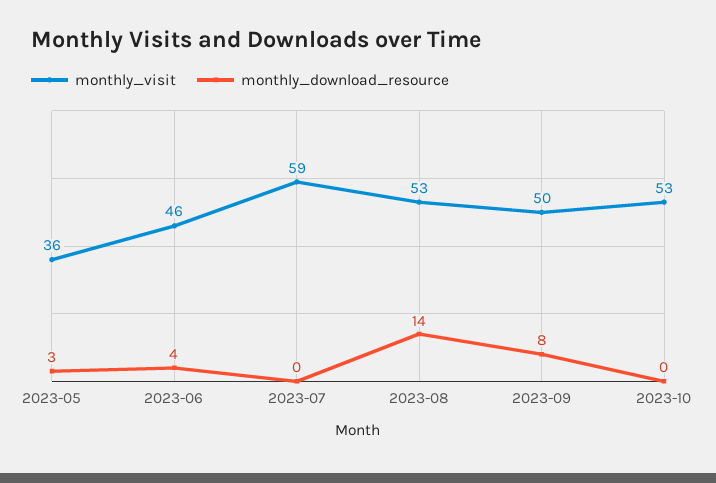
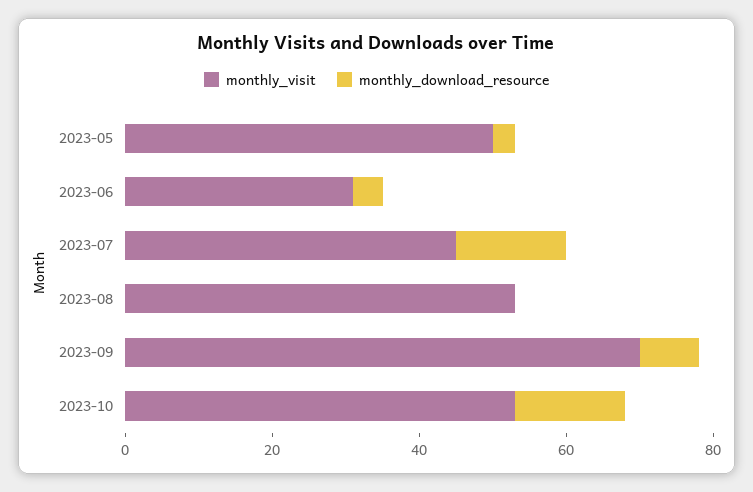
  {
    "monthly_visit": {
-     "2023-05": 36,
+     "2023-05": 50,
-     "2023-06": 46,
+     "2023-06": 30,
-     "2023-07": 59,
+     "2023-07": 45,
      "2023-08": 53,
-     "2023-09": 50,
+     "2023-09": 70,
      "2023-10": 53
    },
    "monthly_download_resource": {
      "2023-05": 3,
      "2023-06": 4,
-     "2023-07": 0,
+     "2023-07": 15,
-     "2023-08": 14,
+     "2023-08": 0,
      "2023-09": 8,
-     "2023-10": 0
+     "2023-10": 15
    }
  }

